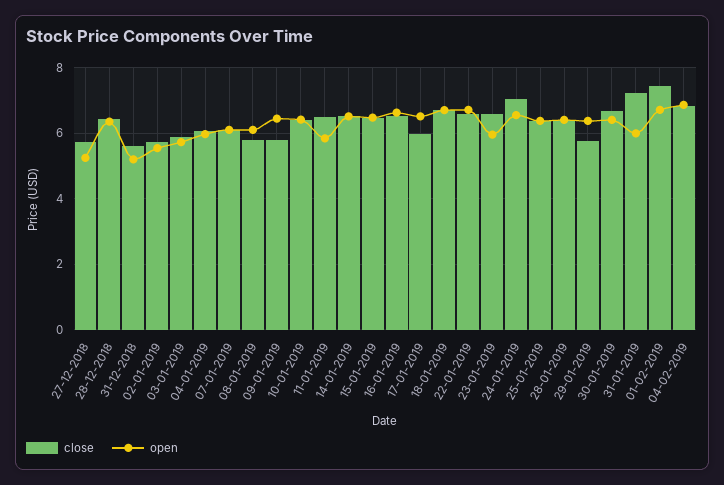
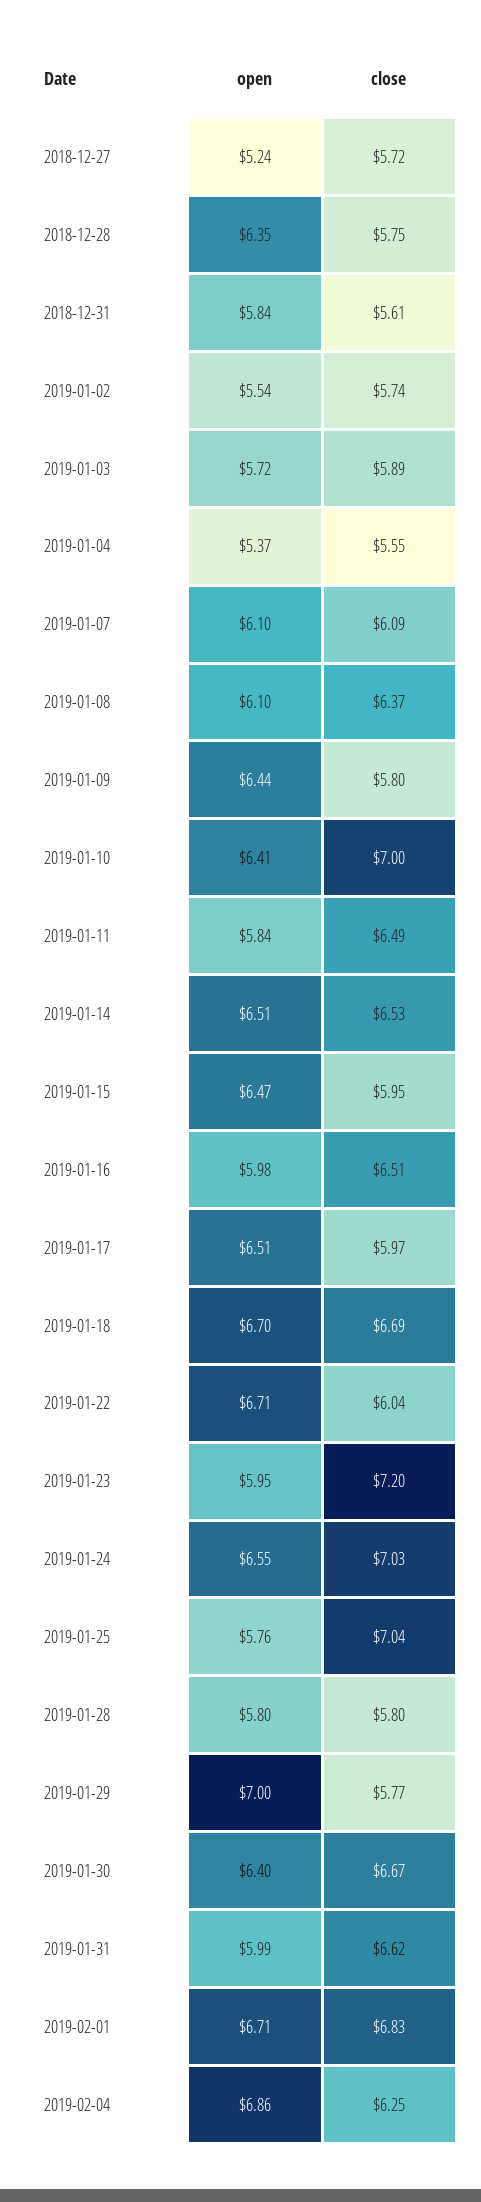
  {
    "close": {
      "27-12-2018": 5.72,
-     "28-12-2018": 6.4,
+     "28-12-2018": 5.75,
      "31-12-2018": 5.61,
      "02-01-2019": 5.74,
      "03-01-2019": 5.89,
-     "04-01-2019": 6,
+     "04-01-2019": 5.55,
      "07-01-2019": 6.09,
-     "08-01-2019": 5.8,
+     "08-01-2019": 6.37,
      "09-01-2019": 5.8,
-     "10-01-2019": 6.4,
+     "10-01-2019": 7,
      "11-01-2019": 6.49,
      "14-01-2019": 6.53,
-     "15-01-2019": 6.4,
+     "15-01-2019": 5.95,
      "16-01-2019": 6.51,
      "17-01-2019": 5.97,
      "18-01-2019": 6.69,
-     "22-01-2019": 6.6,
+     "22-01-2019": 6.04,
-     "23-01-2019": 6.6,
+     "23-01-2019": 7.2,
      "24-01-2019": 7.03,
-     "25-01-2019": 6.4,
+     "25-01-2019": 7.04,
-     "28-01-2019": 6.4,
+     "28-01-2019": 5.8,
      "29-01-2019": 5.77,
      "30-01-2019": 6.67,
-     "31-01-2019": 7.2,
+     "31-01-2019": 6.62,
-     "01-02-2019": 7.4,
+     "01-02-2019": 6.83,
-     "04-02-2019": 6.8
+     "04-02-2019": 6.25
    },
    "open": {
      "27-12-2018": 5.24,
      "28-12-2018": 6.35,
-     "31-12-2018": 5.2,
+     "31-12-2018": 5.84,
      "02-01-2019": 5.54,
      "03-01-2019": 5.72,
-     "04-01-2019": 6,
+     "04-01-2019": 5.37,
      "07-01-2019": 6.1,
      "08-01-2019": 6.1,
      "09-01-2019": 6.44,
      "10-01-2019": 6.41,
      "11-01-2019": 5.84,
      "14-01-2019": 6.51,
      "15-01-2019": 6.47,
-     "16-01-2019": 6.6,
+     "16-01-2019": 5.98,
      "17-01-2019": 6.51,
      "18-01-2019": 6.7,
      "22-01-2019": 6.71,
      "23-01-2019": 5.95,
      "24-01-2019": 6.55,
-     "25-01-2019": 6.4,
+     "25-01-2019": 5.76,
-     "28-01-2019": 6.4,
+     "28-01-2019": 5.8,
-     "29-01-2019": 6.4,
+     "29-01-2019": 7,
      "30-01-2019": 6.4,
      "31-01-2019": 5.99,
      "01-02-2019": 6.71,
      "04-02-2019": 6.86
    }
  }

